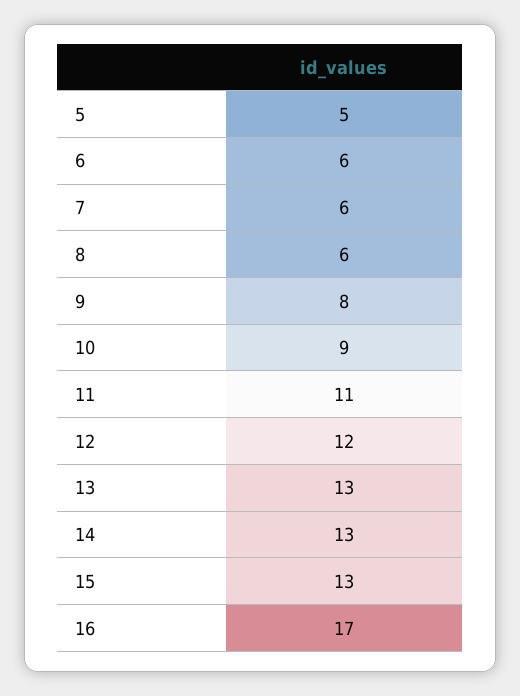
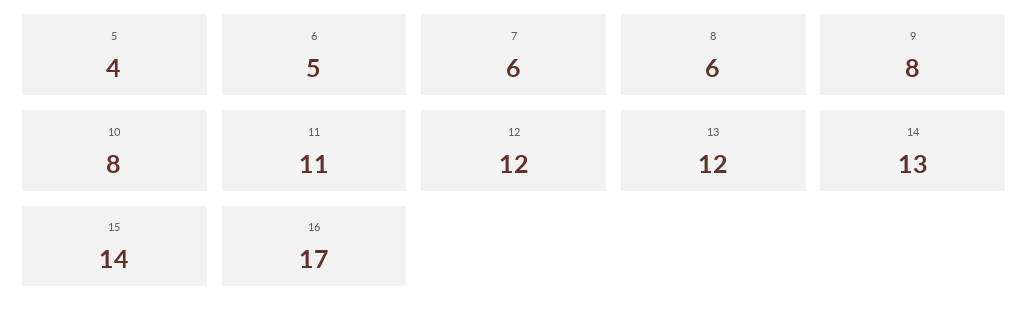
  {
-   "5": 5,
+   "5": 4,
-   "6": 6,
+   "6": 5,
    "7": 6,
    "8": 6,
    "9": 8,
-   "10": 9,
+   "10": 8,
    "11": 11,
    "12": 12,
-   "13": 13,
+   "13": 12,
    "14": 13,
-   "15": 13,
+   "15": 14,
    "16": 17
  }

